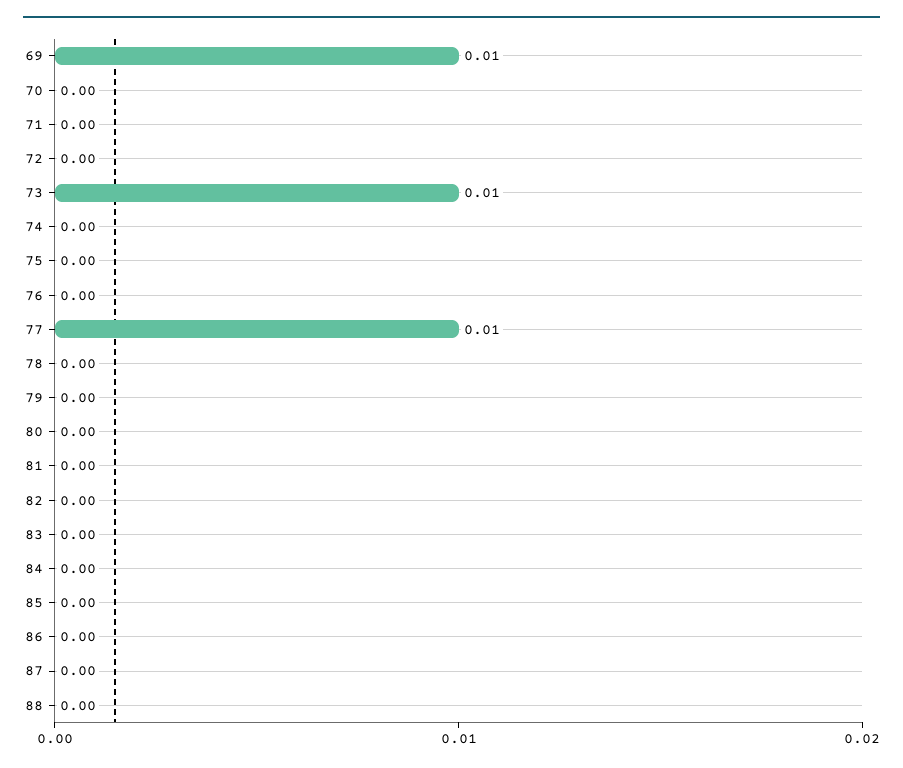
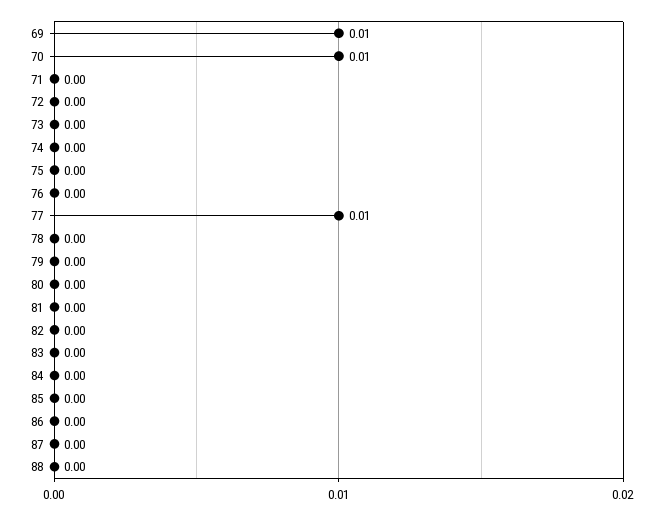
  {
    "69": 0.01,
-   "70": 0,
+   "70": 0.01,
    "71": 0,
    "72": 0,
-   "73": 0.01,
+   "73": 0,
    "74": 0,
    "75": 0,
    "76": 0,
    "77": 0.01,
    "78": 0,
    "79": 0,
    "80": 0,
    "81": 0,
    "82": 0,
    "83": 0,
    "84": 0,
    "85": 0,
    "86": 0,
    "87": 0,
    "88": 0
  }

